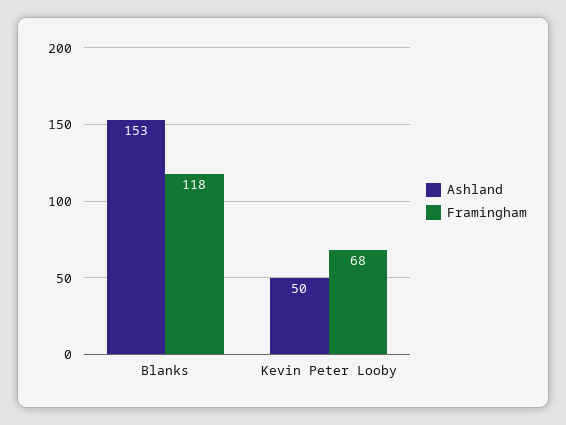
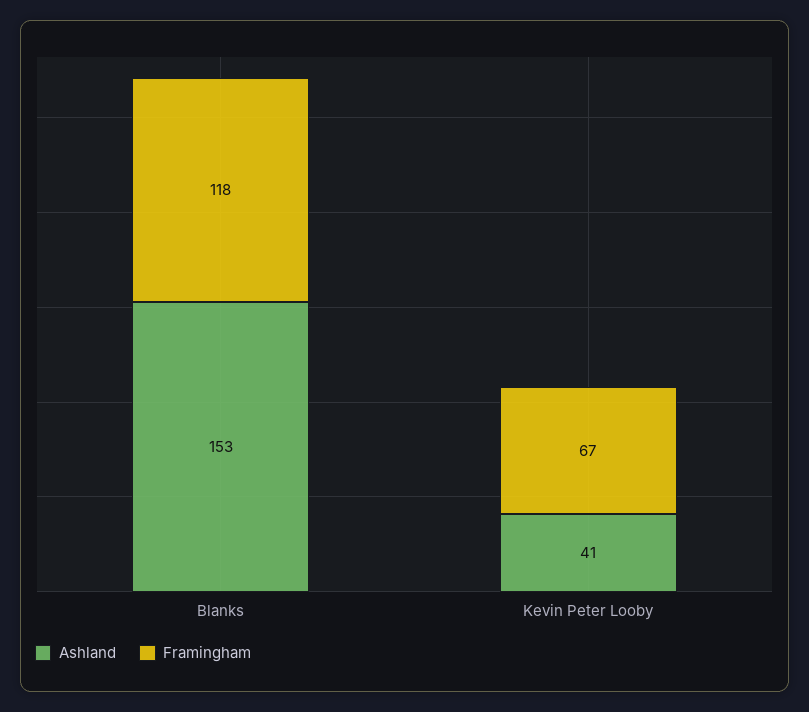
  {
    "Ashland": {
      "Blanks": 153,
-     "Kevin Peter Looby": 50
+     "Kevin Peter Looby": 41
    },
    "Framingham": {
      "Blanks": 118,
-     "Kevin Peter Looby": 68
+     "Kevin Peter Looby": 67
    }
  }

